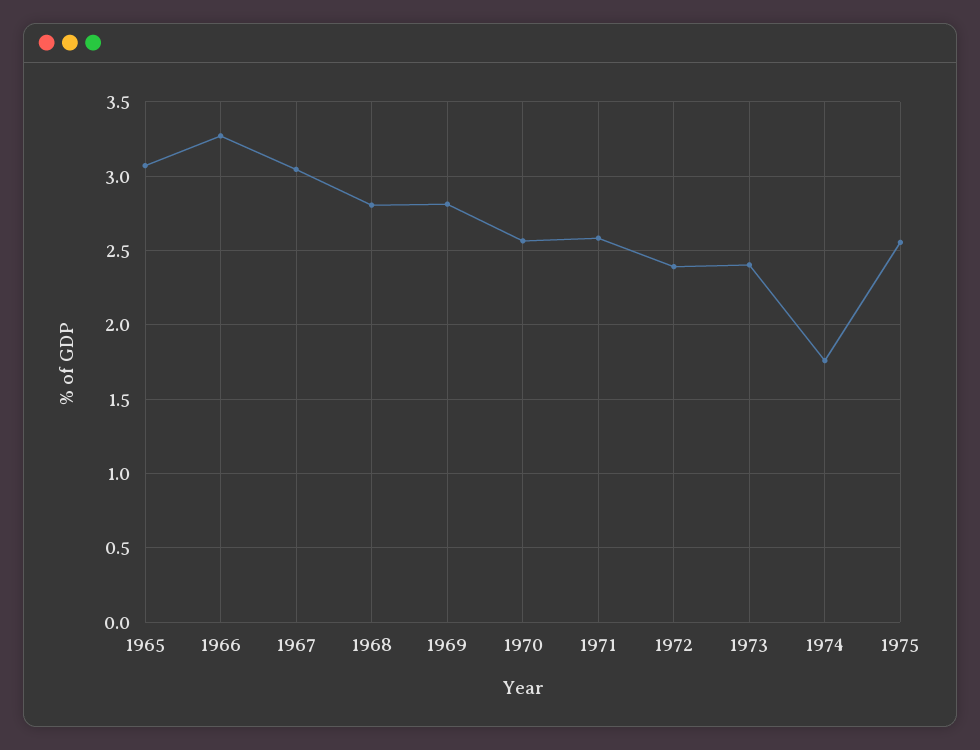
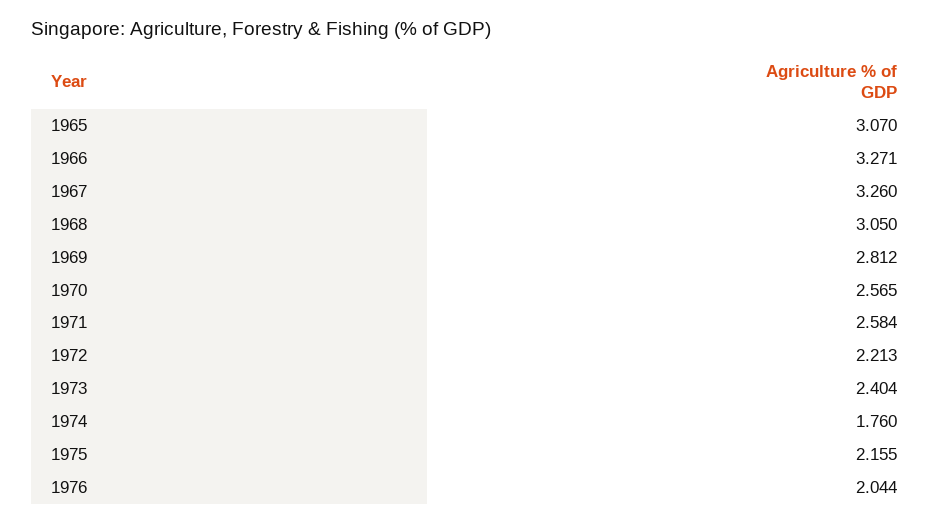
  {
    "1965": 3.07,
    "1966": 3.271,
-   "1967": 3.05,
+   "1967": 3.26,
-   "1968": 2.8,
+   "1968": 3.05,
    "1969": 2.812,
    "1970": 2.565,
    "1971": 2.584,
-   "1972": 2.4,
+   "1972": 2.213,
    "1973": 2.404,
    "1974": 1.76,
-   "1975": 2.55
+   "1975": 2.155,
+   "1976": 2.044
  }

